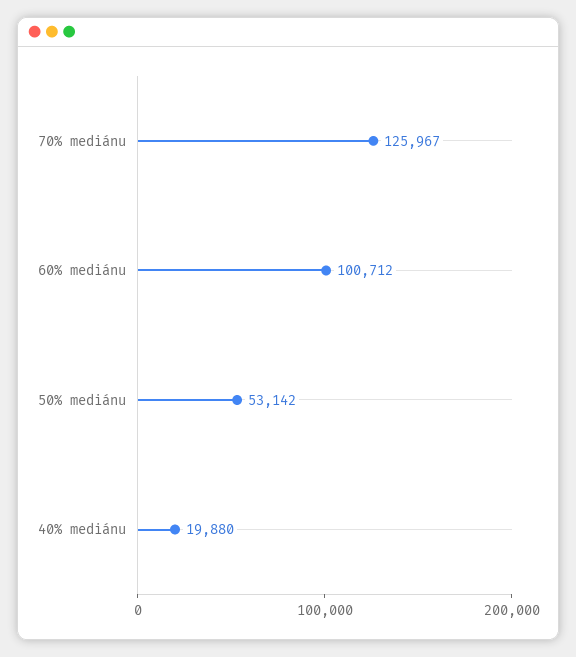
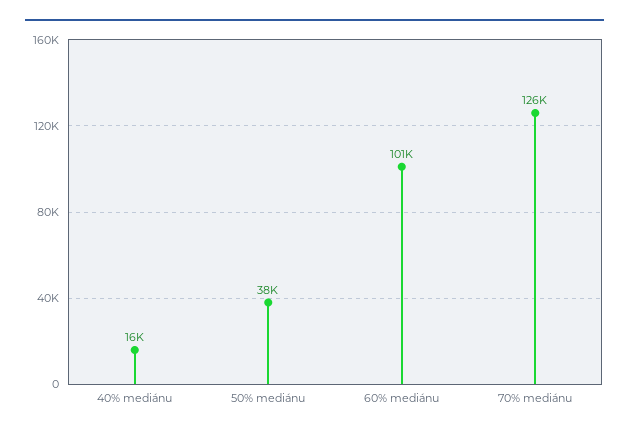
  {
    "70% mediánu": 125967,
    "60% mediánu": 100712,
-   "50% mediánu": 53142,
+   "50% mediánu": 38000,
-   "40% mediánu": 19880
+   "40% mediánu": 16000
  }

